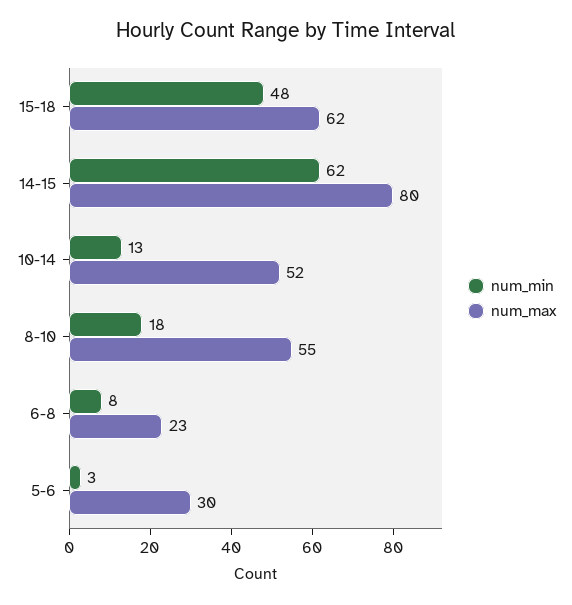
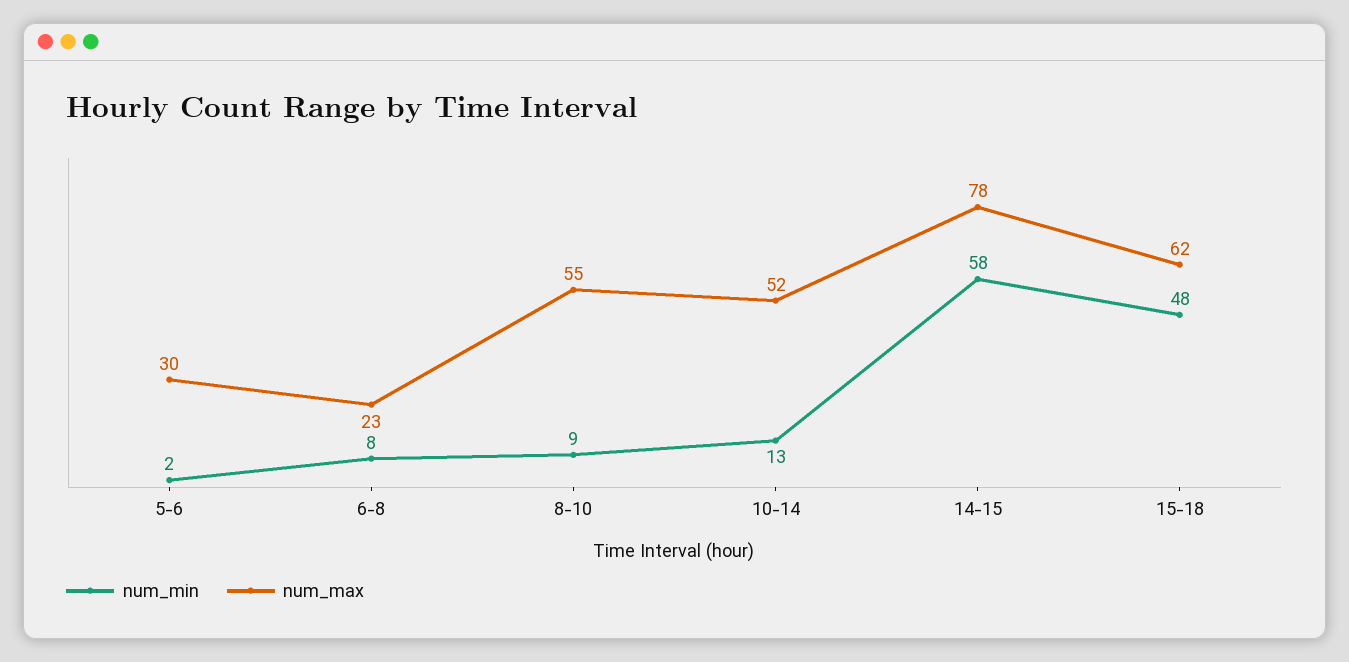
  {
    "num_min": {
      "15-18": 48,
-     "14-15": 62,
+     "14-15": 58,
      "10-14": 13,
-     "8-10": 18,
+     "8-10": 9,
      "6-8": 8,
-     "5-6": 3
+     "5-6": 2
    },
    "num_max": {
      "15-18": 62,
-     "14-15": 80,
+     "14-15": 78,
      "10-14": 52,
      "8-10": 55,
      "6-8": 23,
      "5-6": 30
    }
  }

